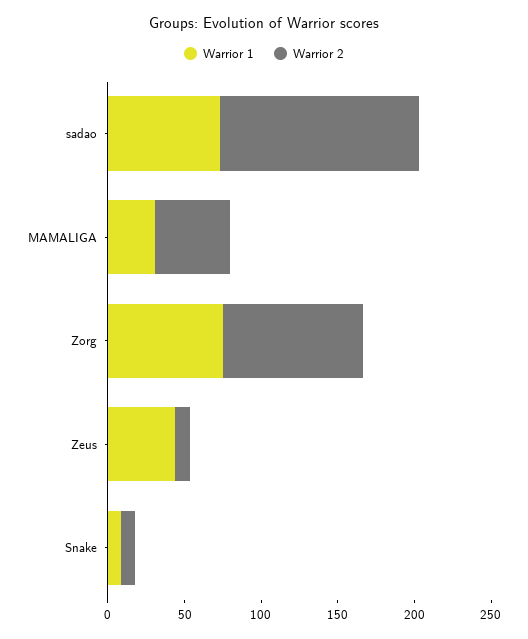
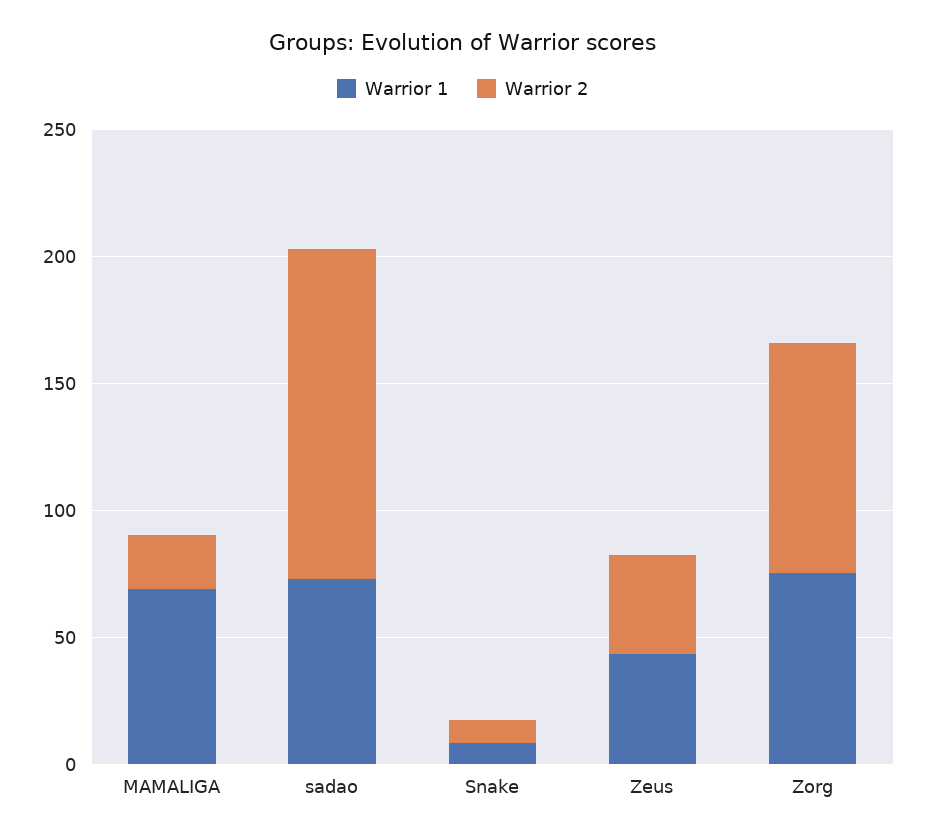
  {
    "Warrior 1": {
      "sadao": 70,
-     "MAMALIGA": 30,
+     "MAMALIGA": 70,
      "Zorg": 80,
      "Zeus": 40,
      "Snake": 10
    },
    "Warrior 2": {
      "sadao": 130,
-     "MAMALIGA": 50,
+     "MAMALIGA": 20,
      "Zorg": 90,
-     "Zeus": 10,
+     "Zeus": 40,
      "Snake": 10
    }
  }

